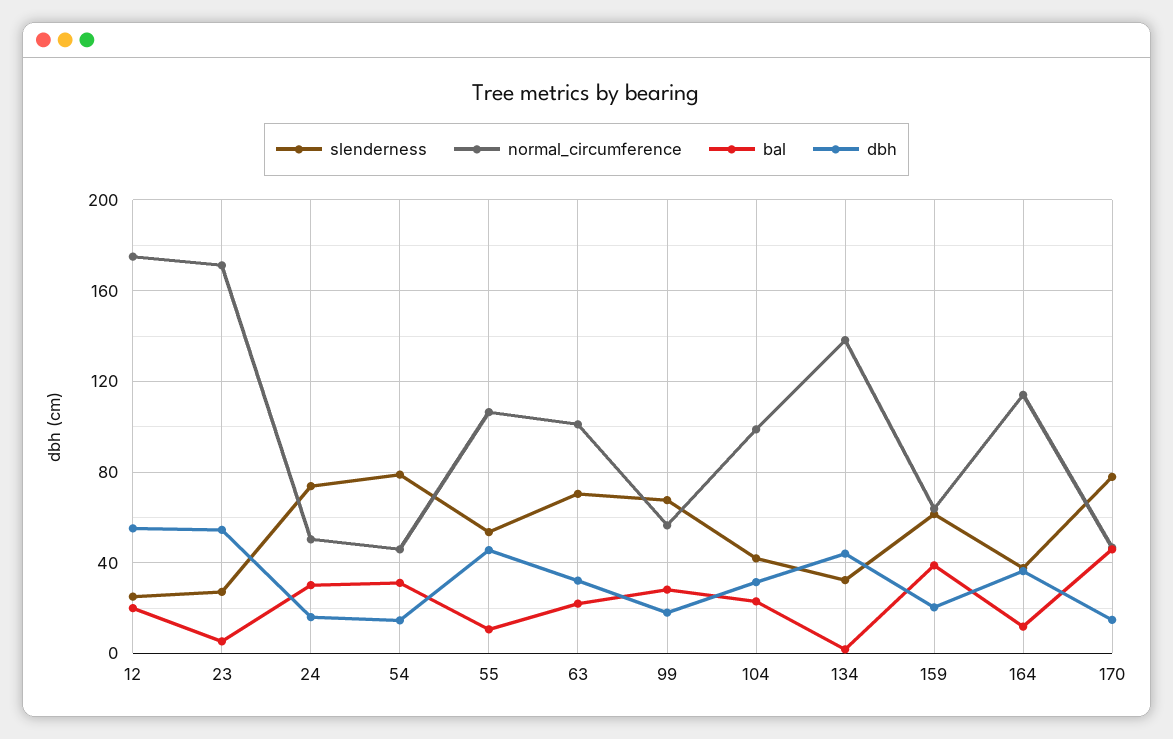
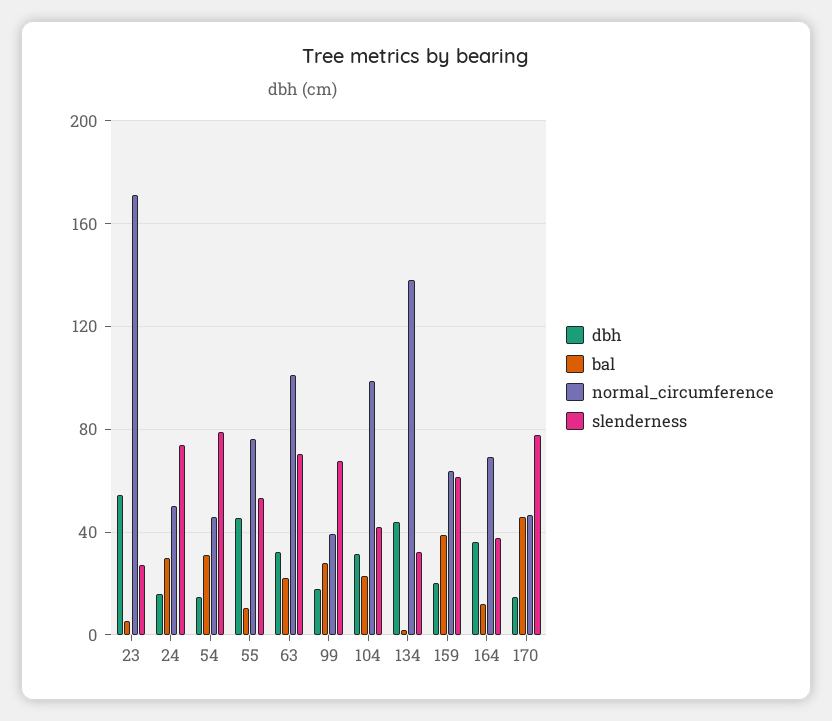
  {
    "slenderness": {
-     "12": 25,
      "23": 25,
      "24": 75,
      "54": 80,
      "55": 55,
      "63": 70,
      "99": 70,
      "104": 40,
      "134": 30,
      "159": 60,
      "164": 40,
      "170": 80
    },
    "normal_circumference": {
-     "12": 175,
      "23": 170,
      "24": 50,
      "54": 45,
-     "55": 105,
+     "55": 75,
      "63": 100,
-     "99": 55,
+     "99": 40,
      "104": 100,
      "134": 140,
      "159": 65,
-     "164": 115,
+     "164": 70,
      "170": 45
    },
    "bal": {
-     "12": 20,
      "23": 5,
      "24": 30,
      "54": 30,
      "55": 10,
      "63": 20,
      "99": 30,
      "104": 25,
      "134": 0,
      "159": 40,
      "164": 10,
      "170": 45
    },
    "dbh": {
-     "12": 55,
      "23": 55,
      "24": 15,
      "54": 15,
      "55": 45,
      "63": 30,
      "99": 20,
      "104": 30,
      "134": 45,
      "159": 20,
      "164": 35,
      "170": 15
    }
  }

